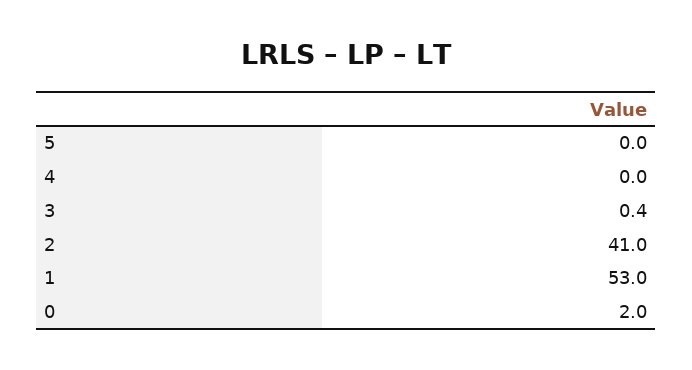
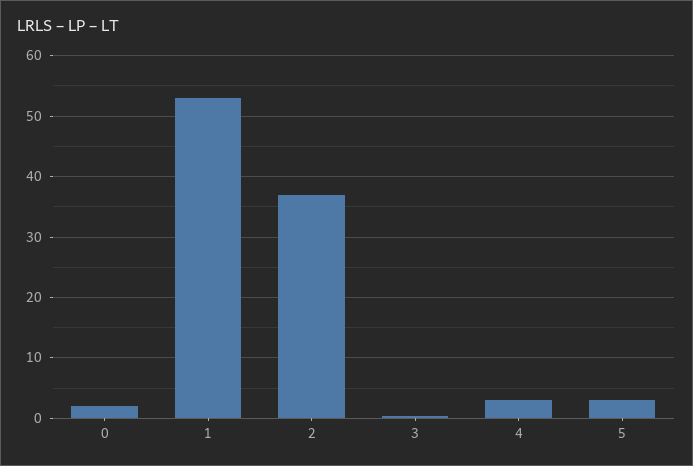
  {
-   "5": 0,
+   "5": 3,
-   "4": 0,
+   "4": 3,
    "3": 0.4,
-   "2": 41,
+   "2": 37,
    "1": 53,
    "0": 2
  }

